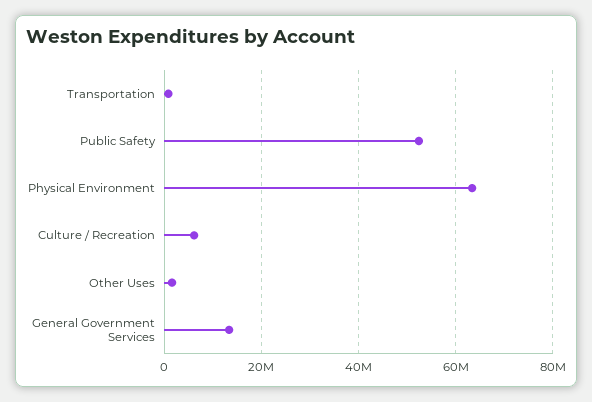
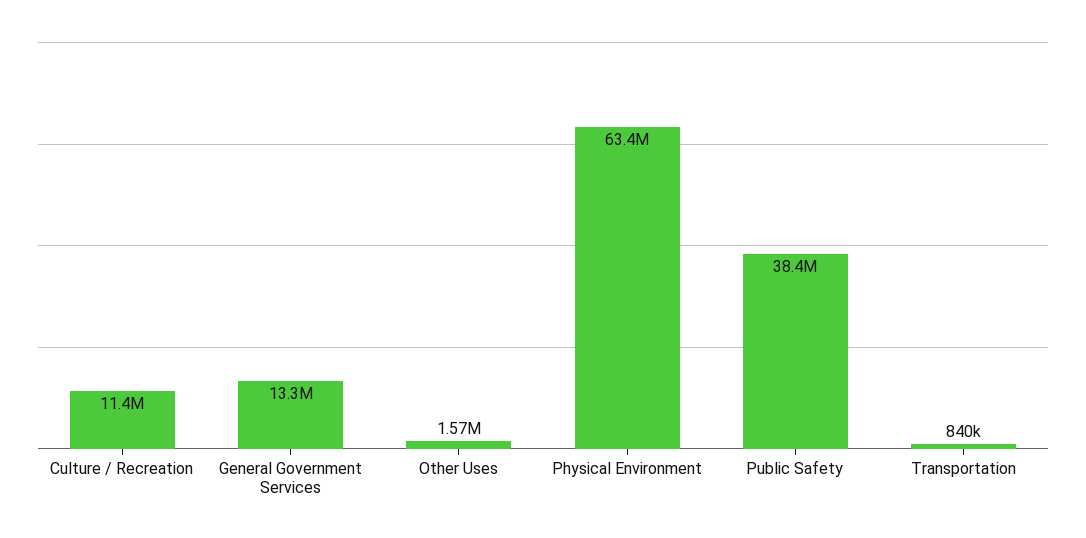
  {
    "Transportation": 840000,
-   "Public Safety": 52000000,
+   "Public Safety": 38400000,
    "Physical Environment": 63400000,
-   "Culture / Recreation": 6000000,
+   "Culture / Recreation": 11400000,
    "Other Uses": 1570000,
    "General Government Services": 13300000
  }

